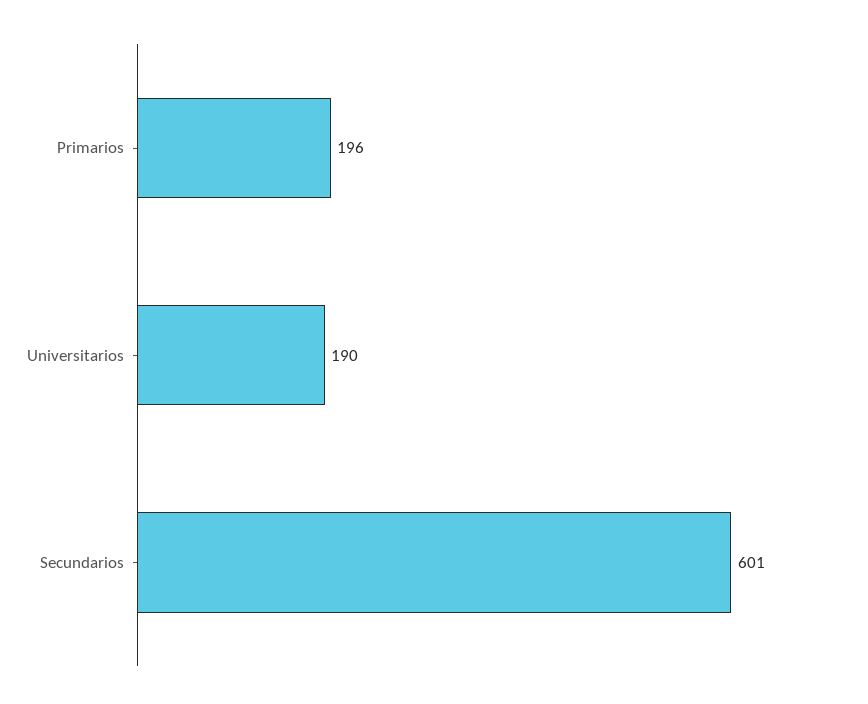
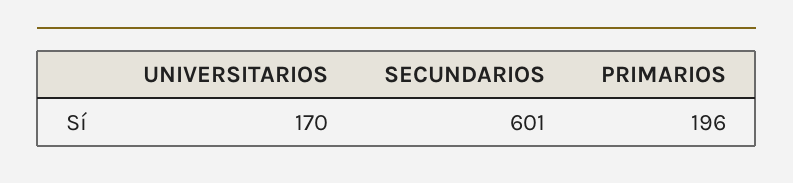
  {
    "Primarios": 196,
-   "Universitarios": 190,
+   "Universitarios": 170,
    "Secundarios": 601
  }

